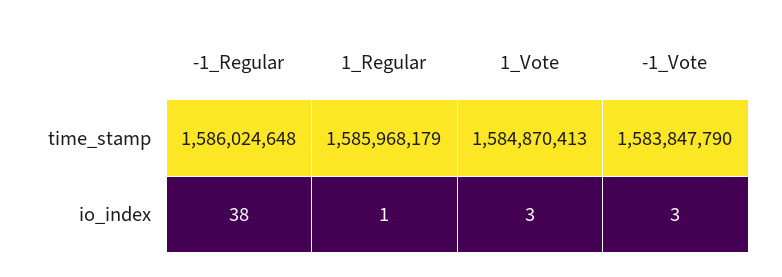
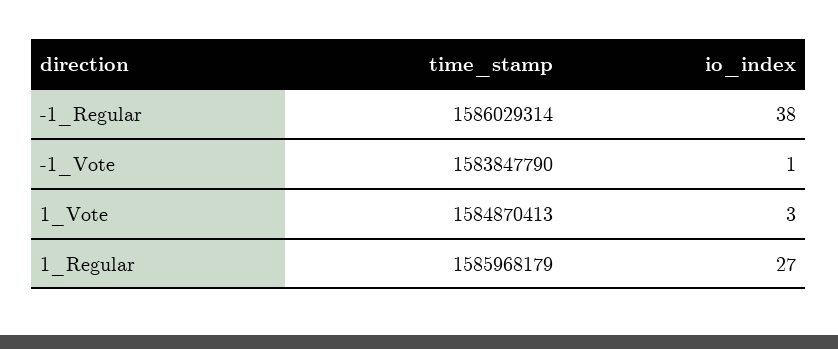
  {
    "-1_Regular": {
-     "time_stamp": 1586024648,
+     "time_stamp": 1586029314,
      "io_index": 38
    },
    "1_Regular": {
      "time_stamp": 1585968179,
-     "io_index": 1
+     "io_index": 27
    },
    "1_Vote": {
      "time_stamp": 1584870413,
      "io_index": 3
    },
    "-1_Vote": {
      "time_stamp": 1583847790,
-     "io_index": 3
+     "io_index": 1
    }
  }

